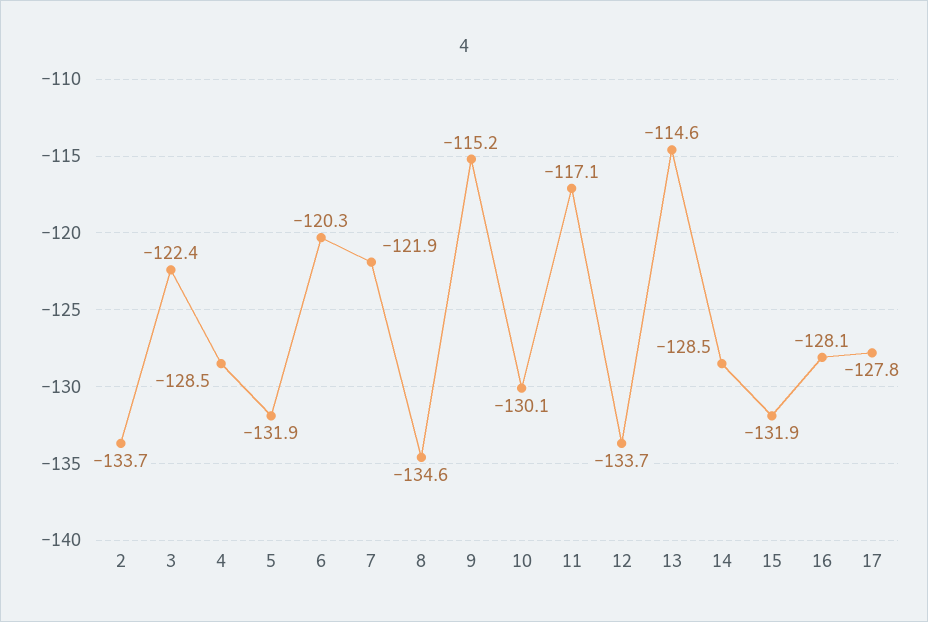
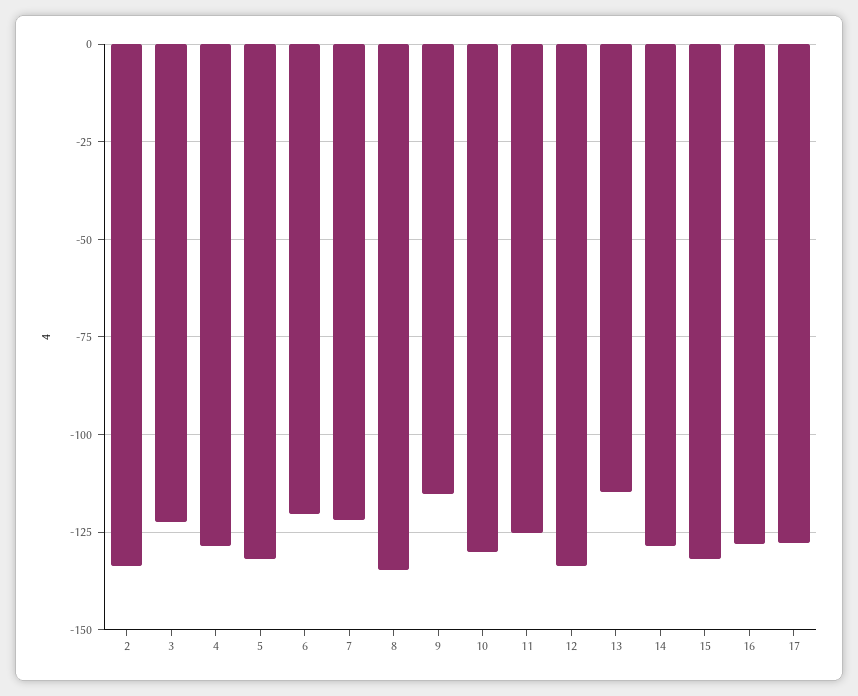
  {
    "2": -133.7,
    "3": -122.4,
    "4": -128.5,
    "5": -131.9,
    "6": -120.3,
    "7": -121.9,
    "8": -134.6,
    "9": -115.2,
    "10": -130.1,
-   "11": -117.1,
+   "11": -125,
    "12": -133.7,
    "13": -114.6,
    "14": -128.5,
    "15": -131.9,
    "16": -128.1,
    "17": -127.8
  }

